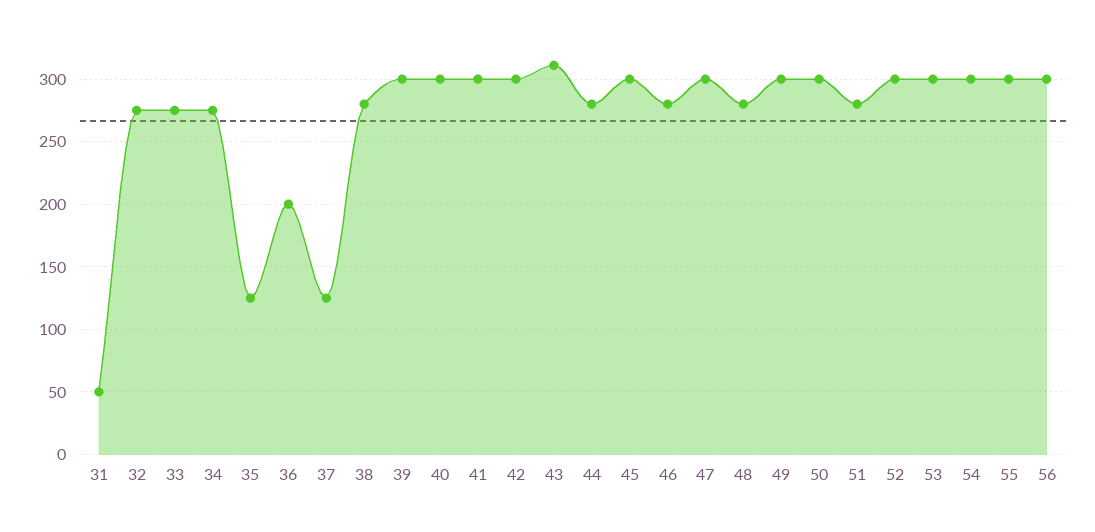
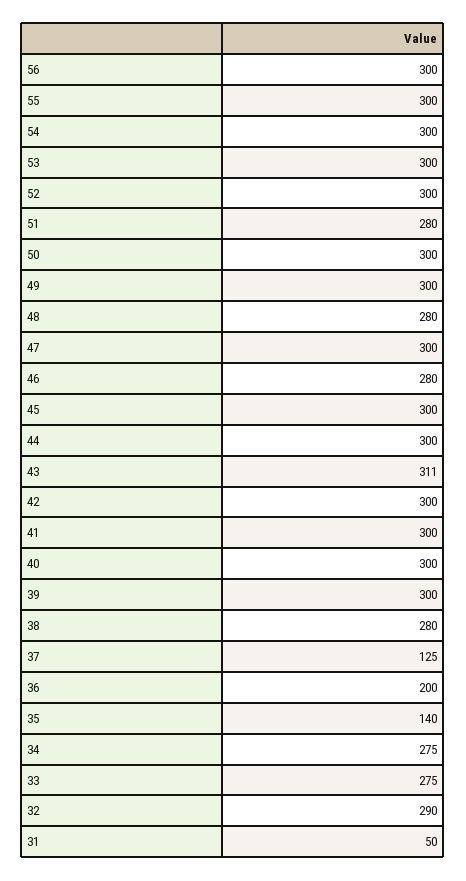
  {
    "31": 50,
-   "32": 275,
+   "32": 290,
    "33": 275,
    "34": 275,
-   "35": 125,
+   "35": 140,
    "36": 200,
    "37": 125,
    "38": 280,
    "39": 300,
    "40": 300,
    "41": 300,
    "42": 300,
    "43": 311,
-   "44": 280,
+   "44": 300,
    "45": 300,
    "46": 280,
    "47": 300,
    "48": 280,
    "49": 300,
    "50": 300,
    "51": 280,
    "52": 300,
    "53": 300,
    "54": 300,
    "55": 300,
    "56": 300
  }

